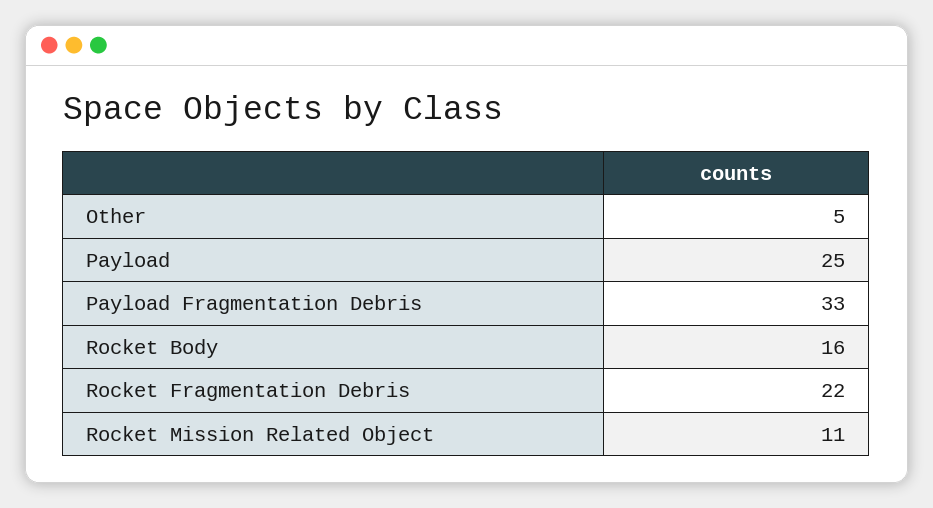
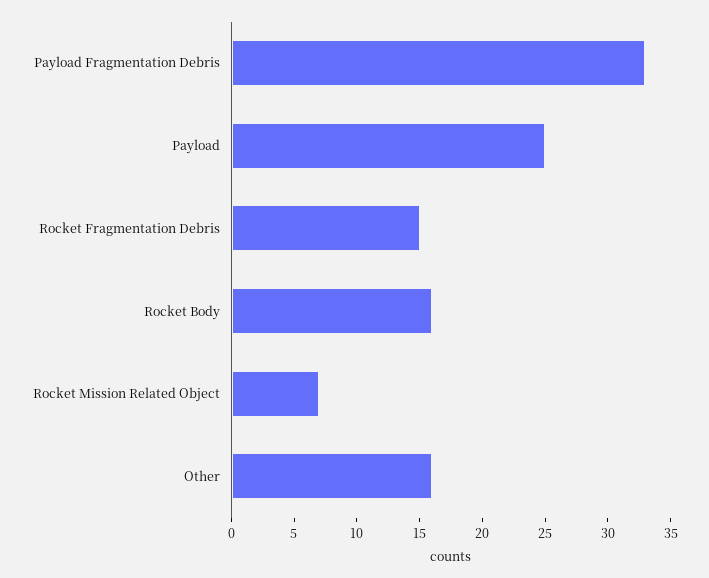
  {
-   "Other": 5,
+   "Other": 16,
    "Payload": 25,
    "Payload Fragmentation Debris": 33,
    "Rocket Body": 16,
-   "Rocket Fragmentation Debris": 22,
+   "Rocket Fragmentation Debris": 15,
-   "Rocket Mission Related Object": 11
+   "Rocket Mission Related Object": 7
  }

